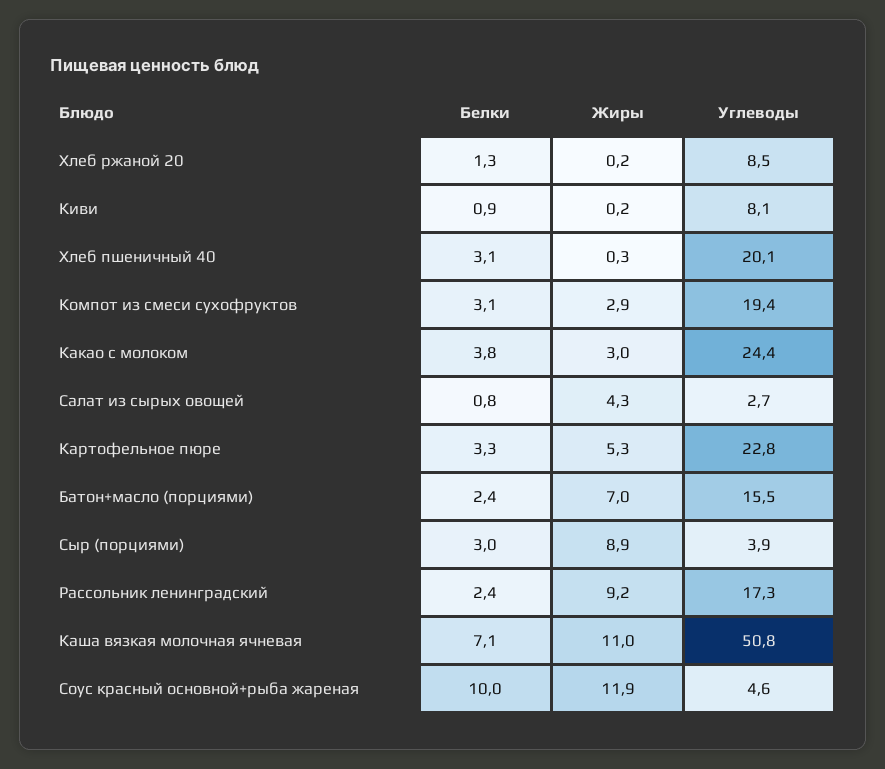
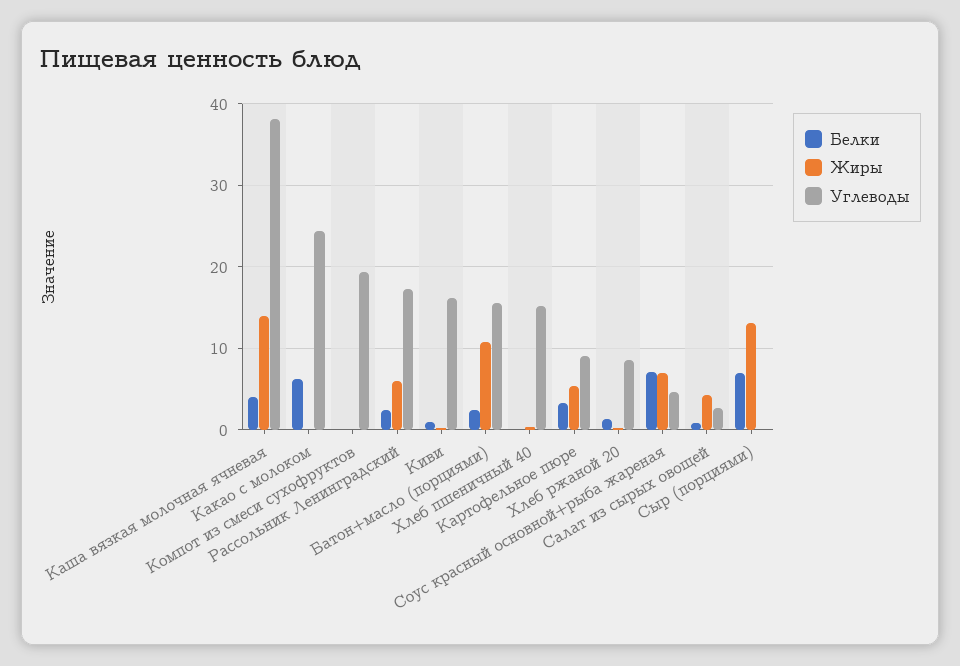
  {
    "Белки": {
      "Хлеб ржаной 20": 1.3,
      "Киви": 0.9,
-     "Хлеб пшеничный 40": 3.1,
+     "Хлеб пшеничный 40": 0,
-     "Компот из смеси сухофруктов": 3.1,
+     "Компот из смеси сухофруктов": 0,
-     "Какао с молоком": 3.8,
+     "Какао с молоком": 6,
      "Салат из сырых овощей": 0.8,
      "Картофельное пюре": 3.3,
      "Батон+масло (порциями)": 2.4,
-     "Сыр (порциями)": 3,
+     "Сыр (порциями)": 7,
      "Рассольник ленинградский": 2.4,
-     "Каша вязкая молочная ячневая": 7.1,
+     "Каша вязкая молочная ячневая": 4,
-     "Соус красный основной+рыба жареная": 10
+     "Соус красный основной+рыба жареная": 7
    },
    "Жиры": {
      "Хлеб ржаной 20": 0.2,
      "Киви": 0.2,
      "Хлеб пшеничный 40": 0.3,
-     "Компот из смеси сухофруктов": 2.9,
+     "Компот из смеси сухофруктов": 0,
-     "Какао с молоком": 3,
+     "Какао с молоком": 0,
      "Салат из сырых овощей": 4.3,
      "Картофельное пюре": 5.3,
-     "Батон+масло (порциями)": 7,
+     "Батон+масло (порциями)": 11,
-     "Сыр (порциями)": 8.9,
+     "Сыр (порциями)": 13,
-     "Рассольник ленинградский": 9.2,
+     "Рассольник ленинградский": 6,
-     "Каша вязкая молочная ячневая": 11,
+     "Каша вязкая молочная ячневая": 14,
-     "Соус красный основной+рыба жареная": 11.9
+     "Соус красный основной+рыба жареная": 7
    },
    "Углеводы": {
      "Хлеб ржаной 20": 8.5,
-     "Киви": 8.1,
+     "Киви": 16,
-     "Хлеб пшеничный 40": 20.1,
+     "Хлеб пшеничный 40": 15,
      "Компот из смеси сухофруктов": 19.4,
      "Какао с молоком": 24.4,
      "Салат из сырых овощей": 2.7,
-     "Картофельное пюре": 22.8,
+     "Картофельное пюре": 9,
      "Батон+масло (порциями)": 15.5,
-     "Сыр (порциями)": 3.9,
+     "Сыр (порциями)": 0,
      "Рассольник ленинградский": 17.3,
-     "Каша вязкая молочная ячневая": 50.8,
+     "Каша вязкая молочная ячневая": 38,
      "Соус красный основной+рыба жареная": 4.6
    }
  }

